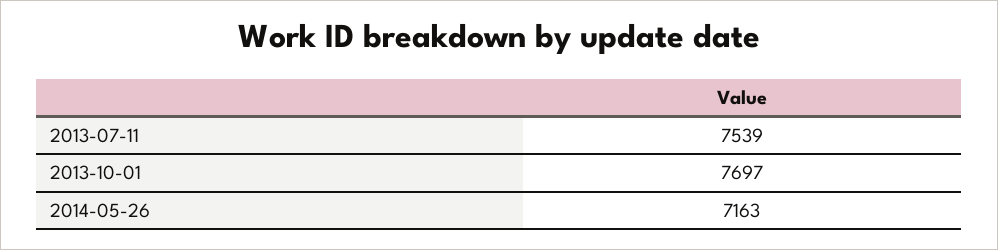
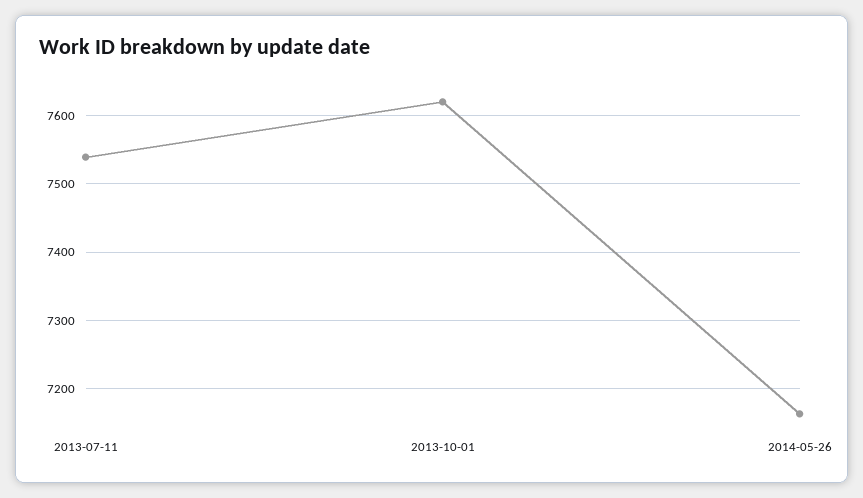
  {
    "2013-07-11": 7539,
-   "2013-10-01": 7697,
+   "2013-10-01": 7620,
    "2014-05-26": 7163
  }

